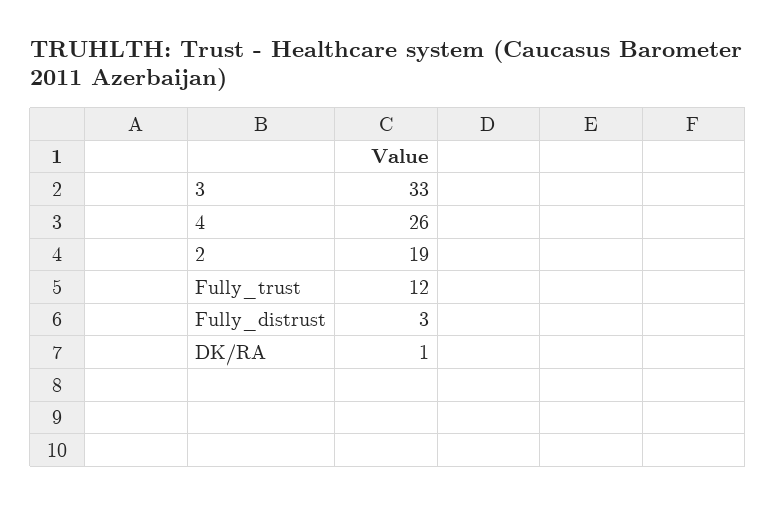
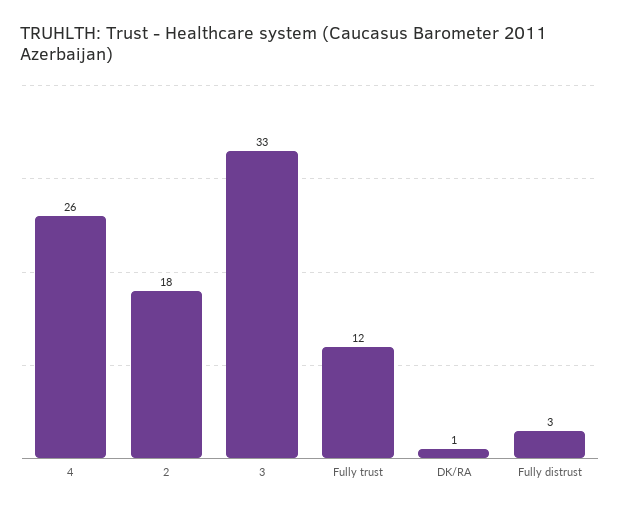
  {
    "3": 33,
    "4": 26,
-   "2": 19,
+   "2": 18,
    "Fully_trust": 12,
    "Fully_distrust": 3,
    "DK/RA": 1
  }

